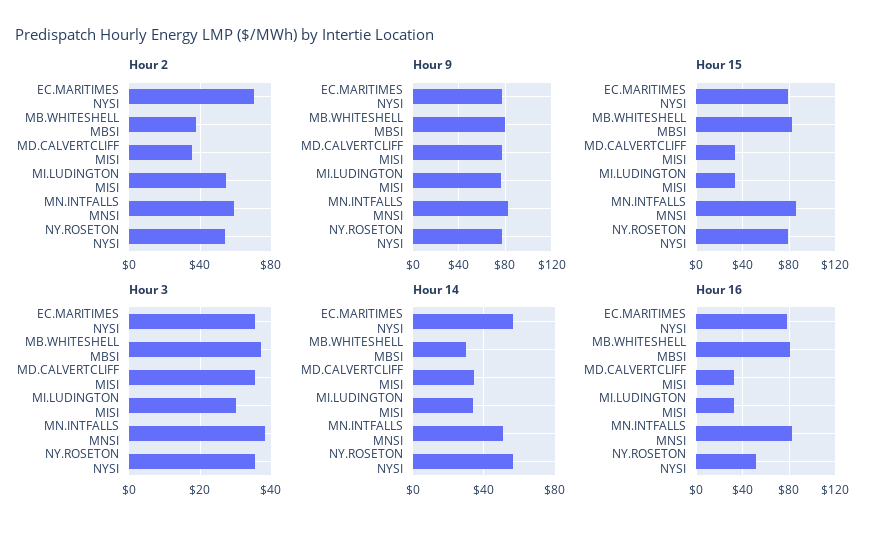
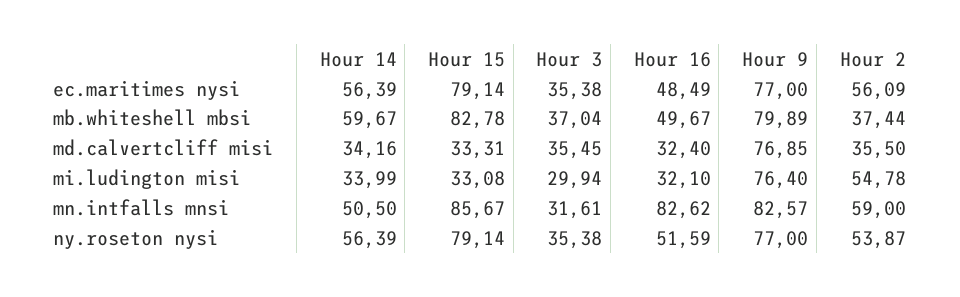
  {
    "Hour 2": {
-     "EC.MARITIMES NYSI": 70,
+     "EC.MARITIMES NYSI": 56.09,
      "MB.WHITESHELL MBSI": 37.44,
      "MD.CALVERTCLIFF MISI": 35.5,
      "MI.LUDINGTON MISI": 54.78,
      "MN.INTFALLS MNSI": 59,
      "NY.ROSETON NYSI": 53.87
    },
    "Hour 9": {
      "EC.MARITIMES NYSI": 77,
      "MB.WHITESHELL MBSI": 79.89,
      "MD.CALVERTCLIFF MISI": 76.85,
      "MI.LUDINGTON MISI": 76.4,
      "MN.INTFALLS MNSI": 82.57,
      "NY.ROSETON NYSI": 77
    },
    "Hour 15": {
      "EC.MARITIMES NYSI": 79.14,
      "MB.WHITESHELL MBSI": 82.78,
      "MD.CALVERTCLIFF MISI": 33.31,
      "MI.LUDINGTON MISI": 33.08,
      "MN.INTFALLS MNSI": 85.67,
      "NY.ROSETON NYSI": 79.14
    },
    "Hour 3": {
      "EC.MARITIMES NYSI": 35.38,
      "MB.WHITESHELL MBSI": 37.04,
      "MD.CALVERTCLIFF MISI": 35.45,
      "MI.LUDINGTON MISI": 29.94,
-     "MN.INTFALLS MNSI": 38,
+     "MN.INTFALLS MNSI": 31.61,
      "NY.ROSETON NYSI": 35.38
    },
    "Hour 14": {
      "EC.MARITIMES NYSI": 56.39,
-     "MB.WHITESHELL MBSI": 30,
+     "MB.WHITESHELL MBSI": 59.67,
      "MD.CALVERTCLIFF MISI": 34.16,
      "MI.LUDINGTON MISI": 33.99,
      "MN.INTFALLS MNSI": 50.5,
      "NY.ROSETON NYSI": 56.39
    },
    "Hour 16": {
-     "EC.MARITIMES NYSI": 80,
+     "EC.MARITIMES NYSI": 48.49,
-     "MB.WHITESHELL MBSI": 80,
+     "MB.WHITESHELL MBSI": 49.67,
      "MD.CALVERTCLIFF MISI": 32.4,
      "MI.LUDINGTON MISI": 32.1,
      "MN.INTFALLS MNSI": 82.62,
      "NY.ROSETON NYSI": 51.59
    }
  }

